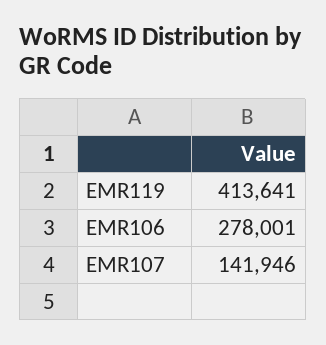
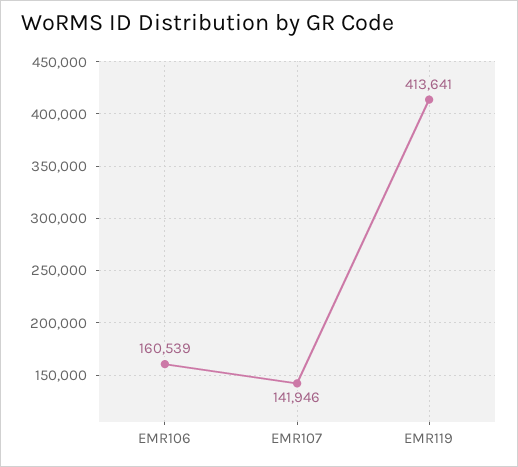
  {
    "EMR119": 413641,
-   "EMR106": 278001,
+   "EMR106": 160539,
    "EMR107": 141946
  }

